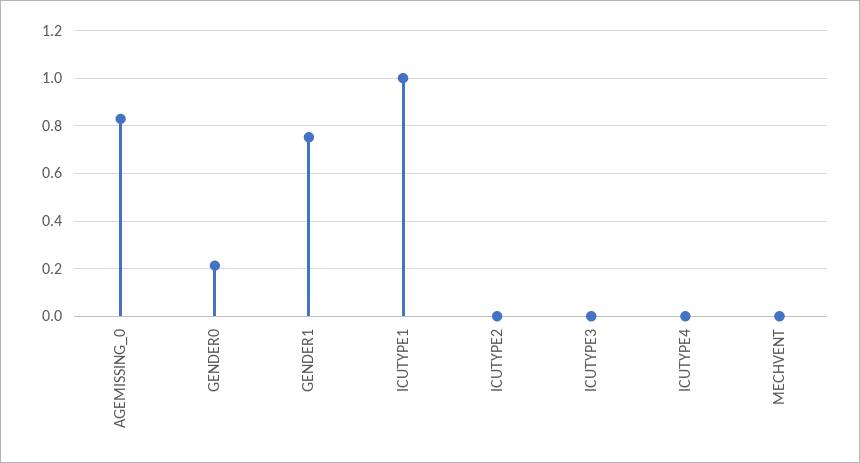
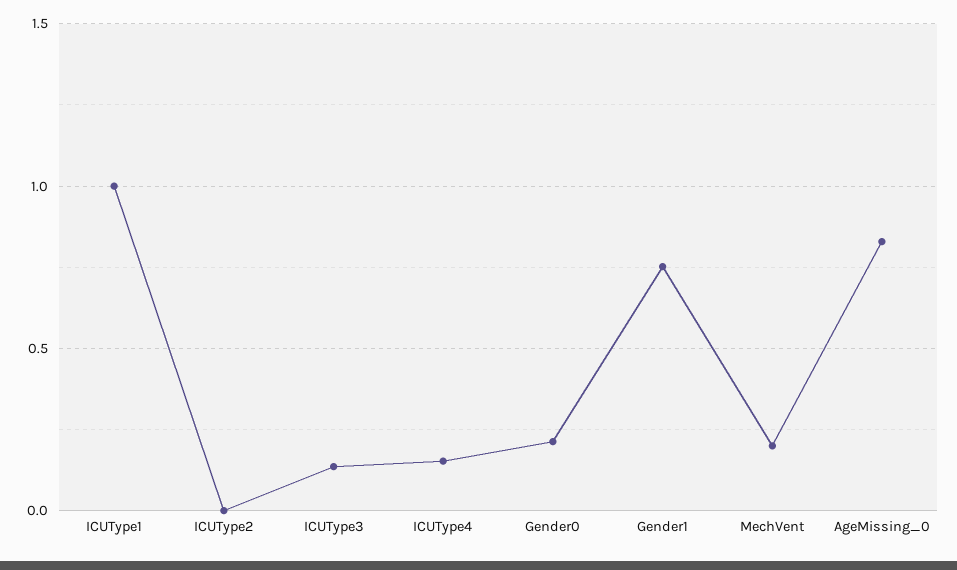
  {
    "AGEMISSING_0": 0.85,
    "GENDER0": 0.2,
    "GENDER1": 0.75,
    "ICUTYPE1": 1,
    "ICUTYPE2": 0,
-   "ICUTYPE3": 0,
+   "ICUTYPE3": 0.15,
-   "ICUTYPE4": 0,
+   "ICUTYPE4": 0.15,
-   "MECHVENT": 0
+   "MECHVENT": 0.2
  }

